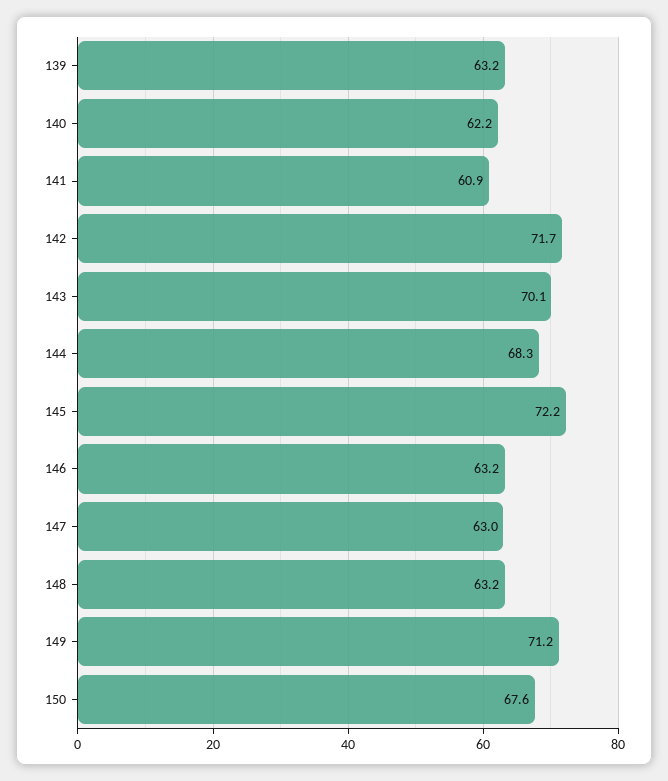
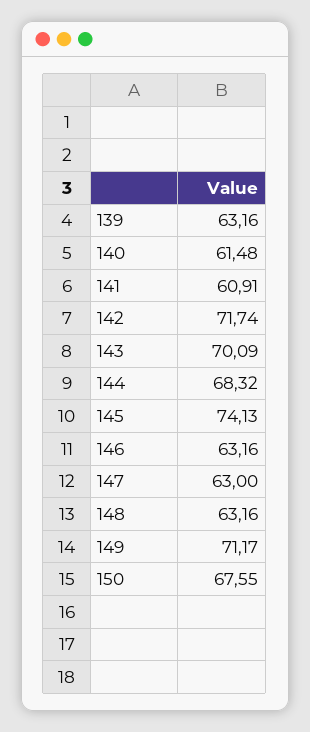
  {
    "139": 63.16,
-   "140": 62.2,
+   "140": 61.48,
    "141": 60.91,
    "142": 71.74,
    "143": 70.09,
    "144": 68.32,
-   "145": 72.2,
+   "145": 74.13,
    "146": 63.16,
    "147": 63,
    "148": 63.16,
    "149": 71.17,
    "150": 67.55
  }

